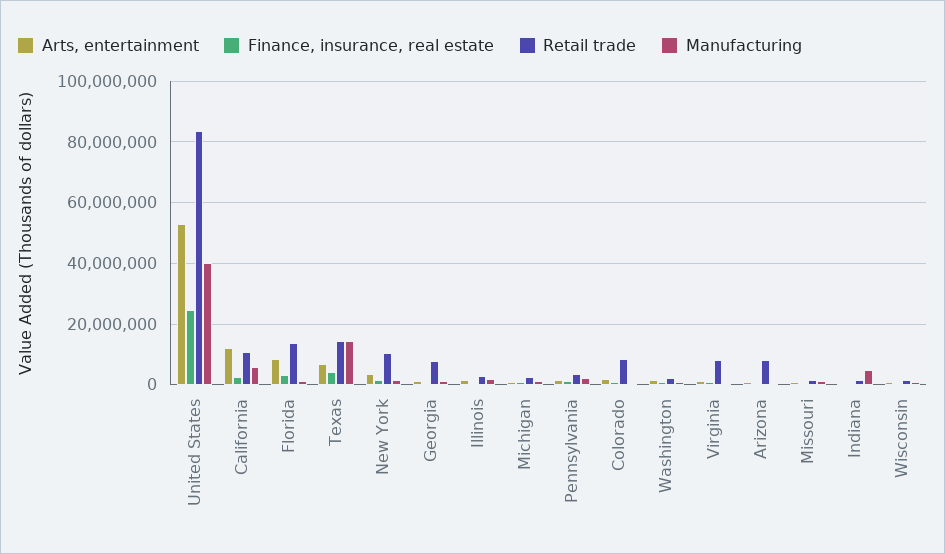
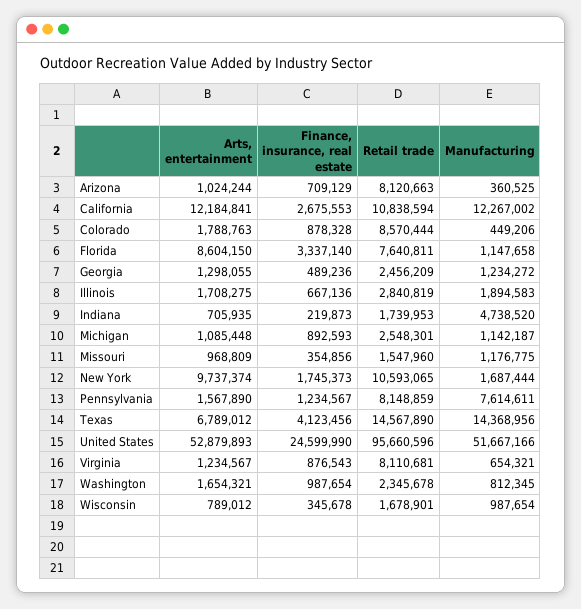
  {
    "Arts, entertainment": {
      "United States": 52879893,
      "California": 12184841,
      "Florida": 8604150,
      "Texas": 6789012,
-     "New York": 4000000,
+     "New York": 9737374,
      "Georgia": 1298055,
      "Illinois": 1708275,
      "Michigan": 1085448,
      "Pennsylvania": 1567890,
      "Colorado": 1788763,
      "Washington": 1654321,
      "Virginia": 1234567,
      "Arizona": 1024244,
      "Missouri": 968809,
      "Indiana": 705935,
      "Wisconsin": 789012
    },
    "Finance, insurance, real estate": {
      "United States": 24599990,
      "California": 2675553,
      "Florida": 3337140,
      "Texas": 4123456,
      "New York": 1745373,
      "Georgia": 489236,
      "Illinois": 667136,
      "Michigan": 892593,
      "Pennsylvania": 1234567,
      "Colorado": 878328,
      "Washington": 987654,
      "Virginia": 876543,
      "Arizona": 709129,
      "Missouri": 354856,
      "Indiana": 219873,
      "Wisconsin": 345678
    },
    "Retail trade": {
-     "United States": 84000000,
+     "United States": 95660596,
      "California": 10838594,
-     "Florida": 14000000,
+     "Florida": 7640811,
      "Texas": 14567890,
      "New York": 10593065,
-     "Georgia": 8000000,
+     "Georgia": 2456209,
      "Illinois": 2840819,
      "Michigan": 2548301,
-     "Pennsylvania": 4000000,
+     "Pennsylvania": 8148859,
      "Colorado": 8570444,
      "Washington": 2345678,
      "Virginia": 8110681,
      "Arizona": 8120663,
      "Missouri": 1547960,
      "Indiana": 1739953,
      "Wisconsin": 1678901
    },
    "Manufacturing": {
-     "United States": 40000000,
+     "United States": 51667166,
-     "California": 6000000,
+     "California": 12267002,
      "Florida": 1147658,
      "Texas": 14368956,
      "New York": 1687444,
      "Georgia": 1234272,
      "Illinois": 1894583,
      "Michigan": 1142187,
-     "Pennsylvania": 2000000,
+     "Pennsylvania": 7614611,
      "Colorado": 449206,
      "Washington": 812345,
      "Virginia": 654321,
      "Arizona": 360525,
      "Missouri": 1176775,
      "Indiana": 4738520,
      "Wisconsin": 987654
    }
  }

